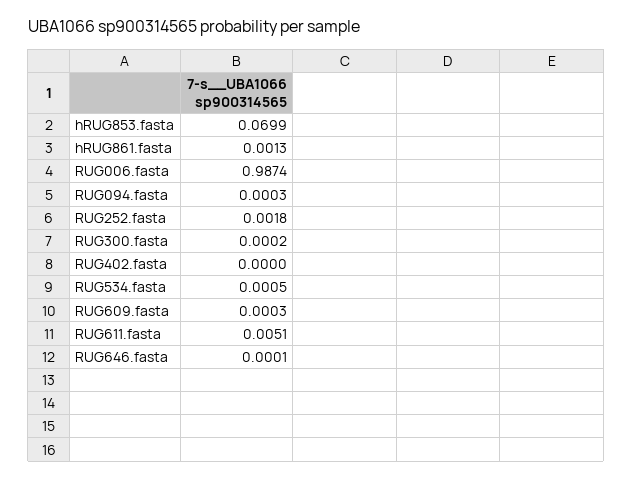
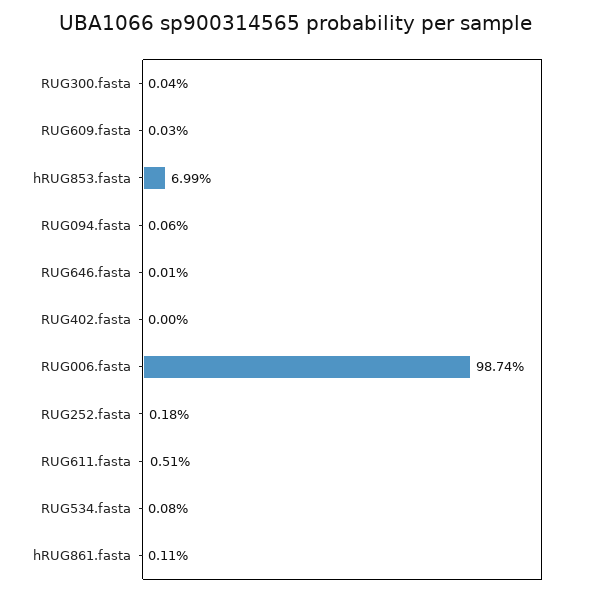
  {
    "hRUG853.fasta": 0.0699,
-   "hRUG861.fasta": 0.0013,
+   "hRUG861.fasta": 0.0011,
    "RUG006.fasta": 0.9874,
-   "RUG094.fasta": 0.0003,
+   "RUG094.fasta": 0.0006,
    "RUG252.fasta": 0.0018,
-   "RUG300.fasta": 0.0002,
+   "RUG300.fasta": 0.0004,
    "RUG402.fasta": 0,
-   "RUG534.fasta": 0.0005,
+   "RUG534.fasta": 0.0008,
    "RUG609.fasta": 0.0003,
    "RUG611.fasta": 0.0051,
    "RUG646.fasta": 0.0001
  }

